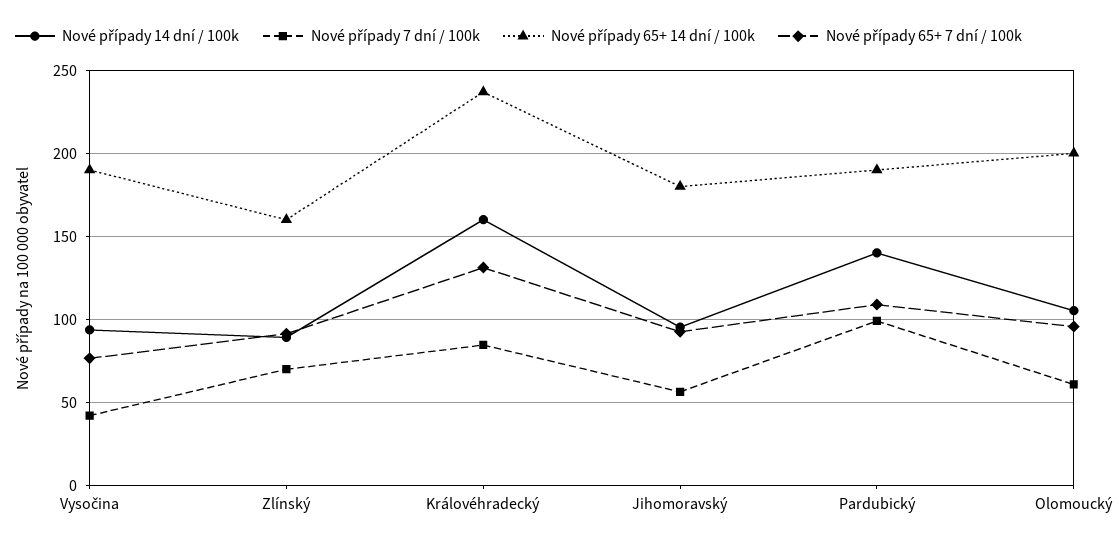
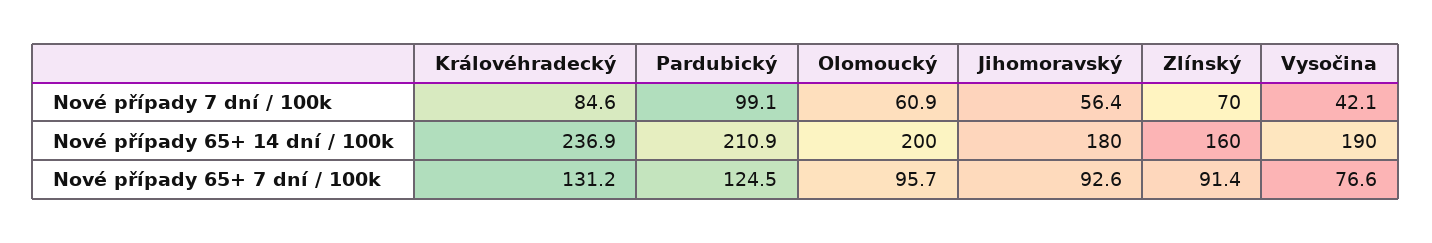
  {
-   "Nové případy 14 dní / 100k": {
-     "Vysočina": 95,
-     "Zlínský": 90,
-     "Královéhradecký": 160,
-     "Jihomoravský": 95,
-     "Pardubický": 140,
-     "Olomoucký": 105
-   },
    "Nové případy 7 dní / 100k": {
      "Vysočina": 42.1,
      "Zlínský": 70,
      "Královéhradecký": 84.6,
      "Jihomoravský": 56.4,
      "Pardubický": 99.1,
      "Olomoucký": 60.9
    },
    "Nové případy 65+ 14 dní / 100k": {
      "Vysočina": 190,
      "Zlínský": 160,
      "Královéhradecký": 236.9,
      "Jihomoravský": 180,
-     "Pardubický": 190,
+     "Pardubický": 210.9,
      "Olomoucký": 200
    },
    "Nové případy 65+ 7 dní / 100k": {
      "Vysočina": 76.6,
      "Zlínský": 91.4,
      "Královéhradecký": 131.2,
      "Jihomoravský": 92.6,
-     "Pardubický": 110,
+     "Pardubický": 124.5,
      "Olomoucký": 95.7
    }
  }

